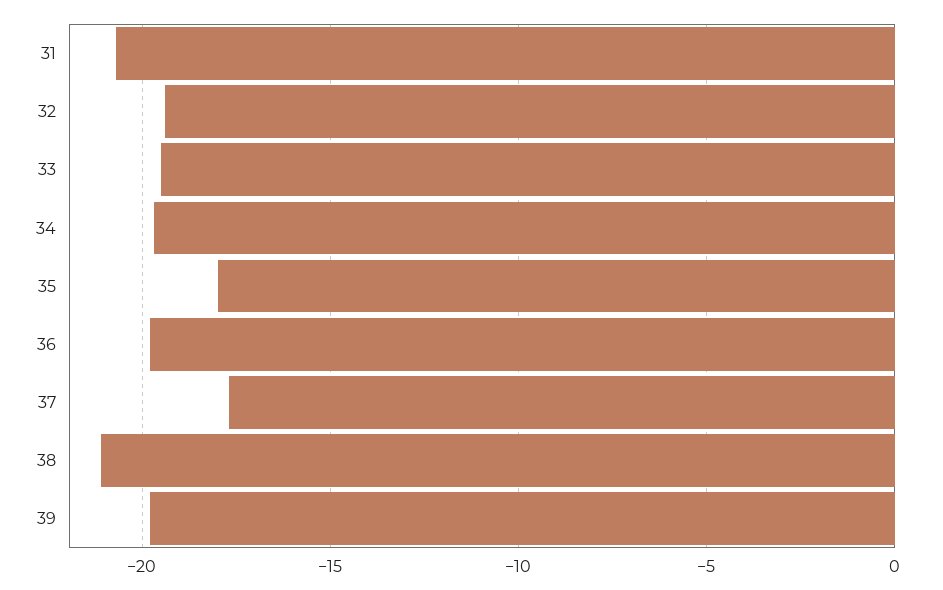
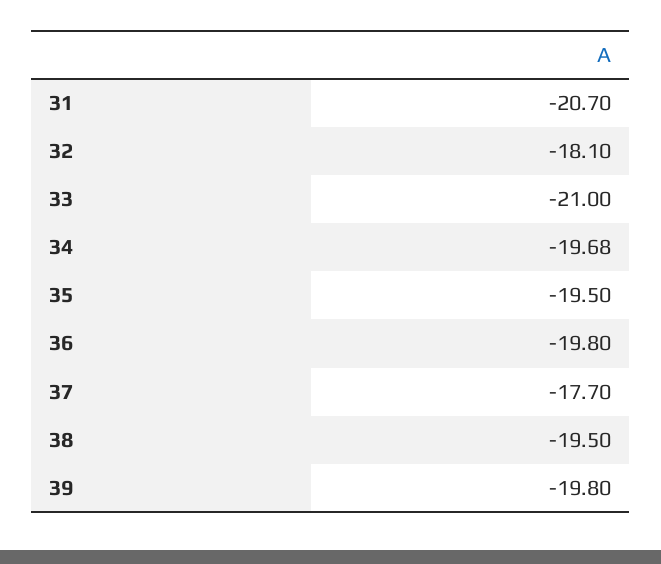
  {
    "31": -20.7,
-   "32": -19.5,
+   "32": -18.1,
-   "33": -19.5,
+   "33": -21,
    "34": -19.68,
-   "35": -18,
+   "35": -19.5,
    "36": -19.8,
    "37": -17.7,
-   "38": -21,
+   "38": -19.5,
    "39": -19.8
  }

